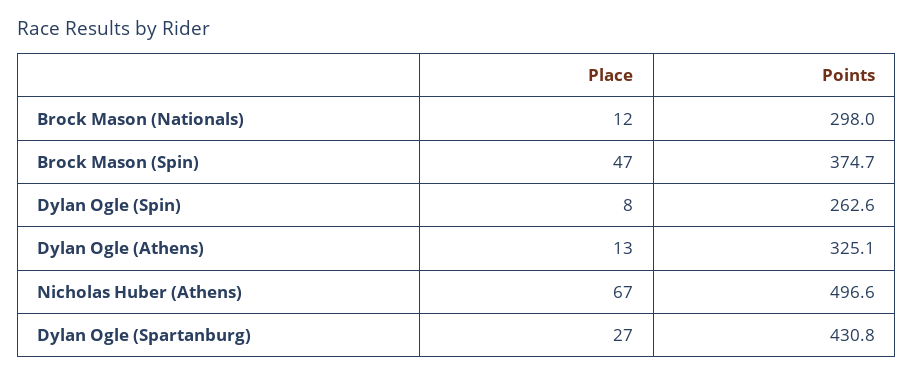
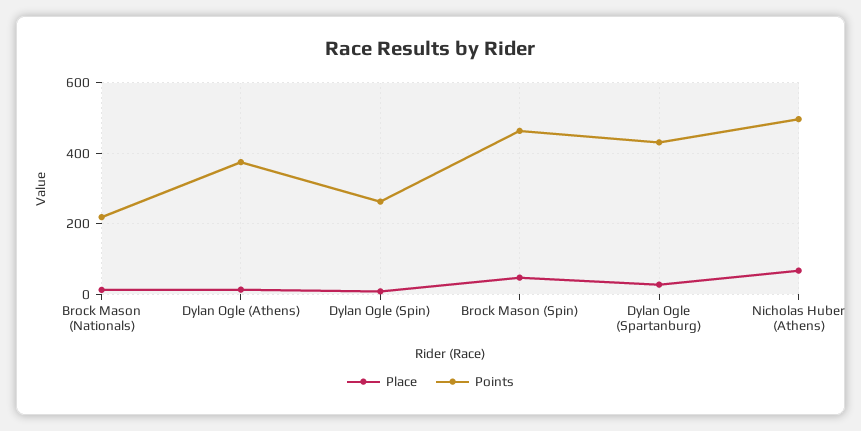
  {
    "Place": {
      "Brock Mason (Nationals)": 12,
      "Brock Mason (Spin)": 47,
      "Dylan Ogle (Spin)": 8,
      "Dylan Ogle (Athens)": 13,
      "Nicholas Huber (Athens)": 67,
      "Dylan Ogle (Spartanburg)": 27
    },
    "Points": {
-     "Brock Mason (Nationals)": 298,
+     "Brock Mason (Nationals)": 220,
-     "Brock Mason (Spin)": 374.7,
+     "Brock Mason (Spin)": 460,
      "Dylan Ogle (Spin)": 262.6,
-     "Dylan Ogle (Athens)": 325.1,
+     "Dylan Ogle (Athens)": 380,
      "Nicholas Huber (Athens)": 496.6,
      "Dylan Ogle (Spartanburg)": 430.8
    }
  }

